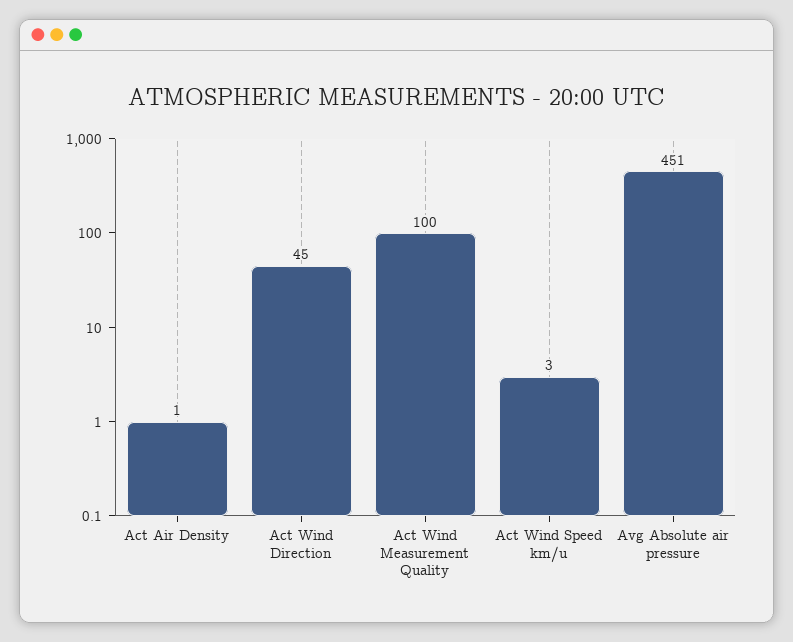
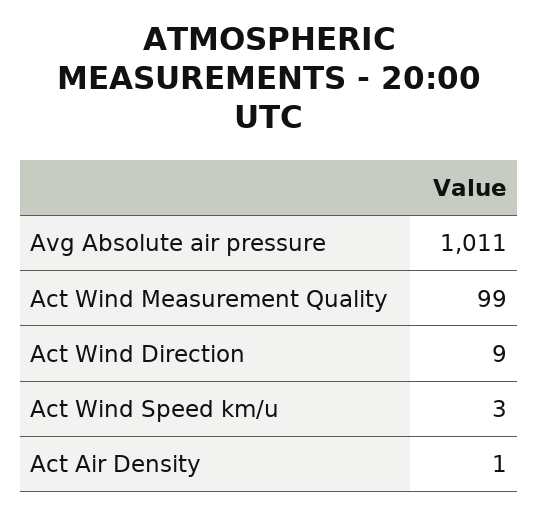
  {
    "Act Air Density": 1,
-   "Act Wind Direction": 45,
+   "Act Wind Direction": 9,
-   "Act Wind Measurement Quality": 100,
+   "Act Wind Measurement Quality": 99,
    "Act Wind Speed km/u": 3,
-   "Avg Absolute air pressure": 451
+   "Avg Absolute air pressure": 1011
  }

